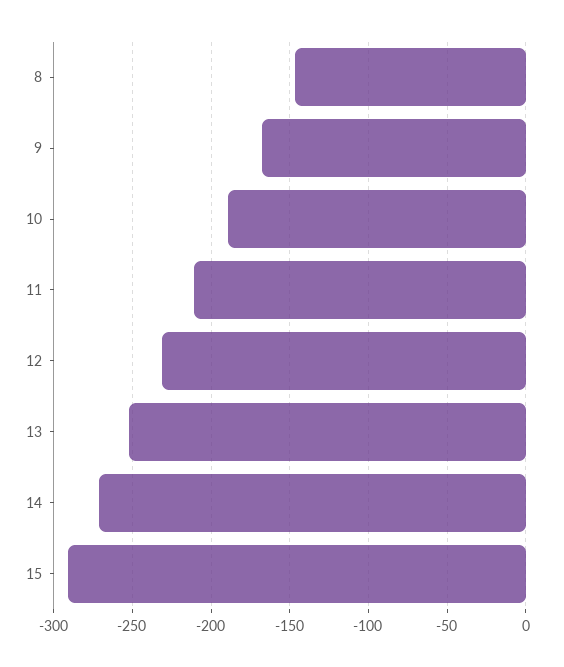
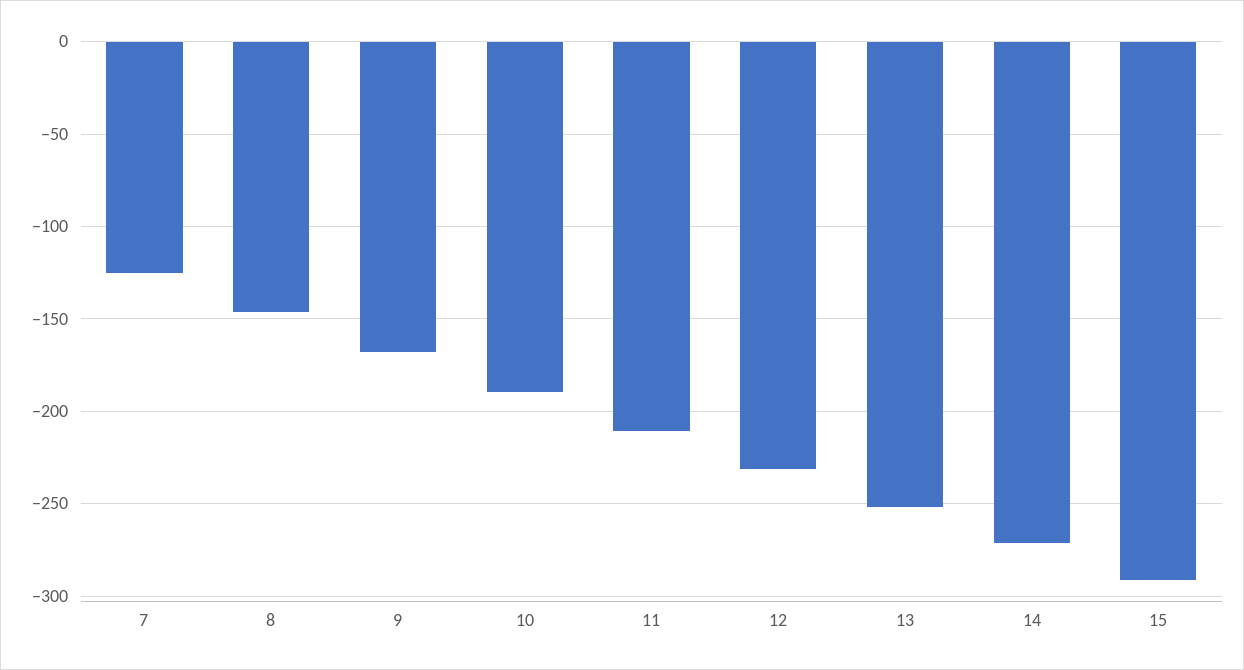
  {
    "8": -145,
    "9": -170,
    "10": -190,
    "11": -210,
    "12": -230,
    "13": -250,
    "14": -270,
-   "15": -290
+   "15": -290,
+   "7": -125
  }

